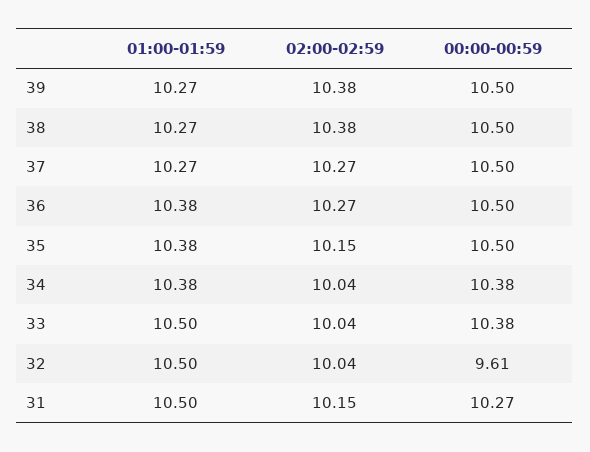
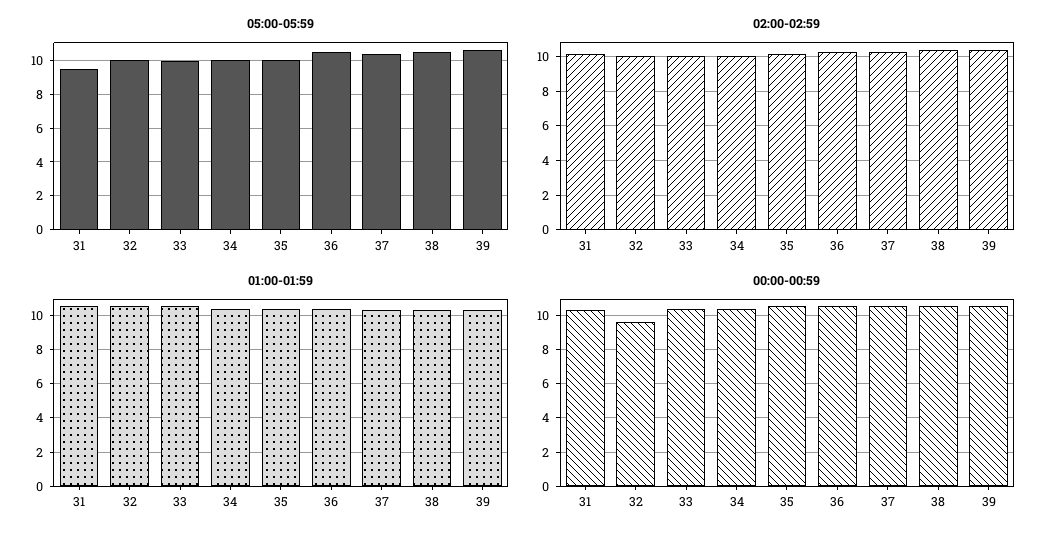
  {
    "01:00-01:59": {
      "39": 10.27,
      "38": 10.27,
      "37": 10.27,
      "36": 10.38,
      "35": 10.38,
      "34": 10.38,
      "33": 10.5,
      "32": 10.5,
      "31": 10.5
    },
    "02:00-02:59": {
      "39": 10.38,
      "38": 10.38,
      "37": 10.27,
      "36": 10.27,
      "35": 10.15,
      "34": 10.04,
      "33": 10.04,
      "32": 10.04,
      "31": 10.15
    },
    "00:00-00:59": {
      "39": 10.5,
      "38": 10.5,
      "37": 10.5,
      "36": 10.5,
      "35": 10.5,
      "34": 10.38,
      "33": 10.38,
      "32": 9.61,
      "31": 10.27
-   }
+   },
+   "05:00-05:59": {
+     "31": 9.5,
+     "32": 10,
+     "33": 10,
+     "34": 10,
+     "35": 10,
+     "36": 10.5,
+     "37": 10.5,
+     "38": 10.5,
+     "39": 10.5
+   }
  }

